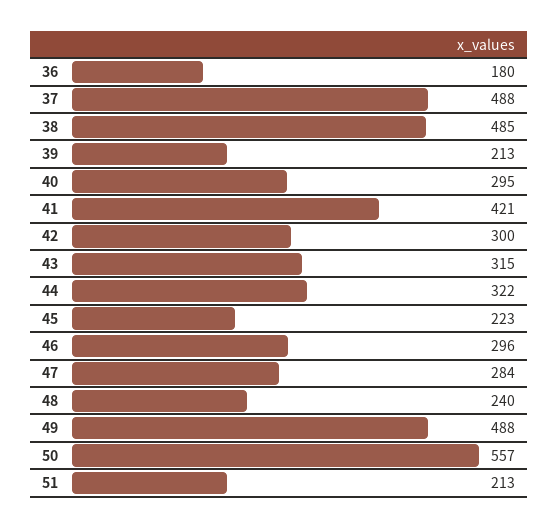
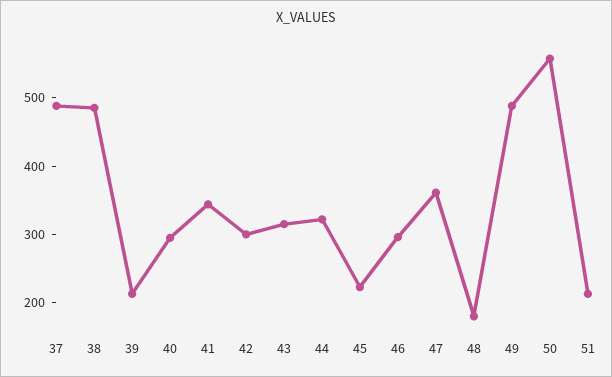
  {
-   "36": 180,
    "37": 488,
    "38": 485,
    "39": 213,
    "40": 295,
-   "41": 421,
+   "41": 340,
    "42": 300,
    "43": 315,
    "44": 322,
    "45": 223,
    "46": 296,
-   "47": 284,
+   "47": 360,
-   "48": 240,
+   "48": 180,
    "49": 488,
    "50": 557,
    "51": 213
  }

